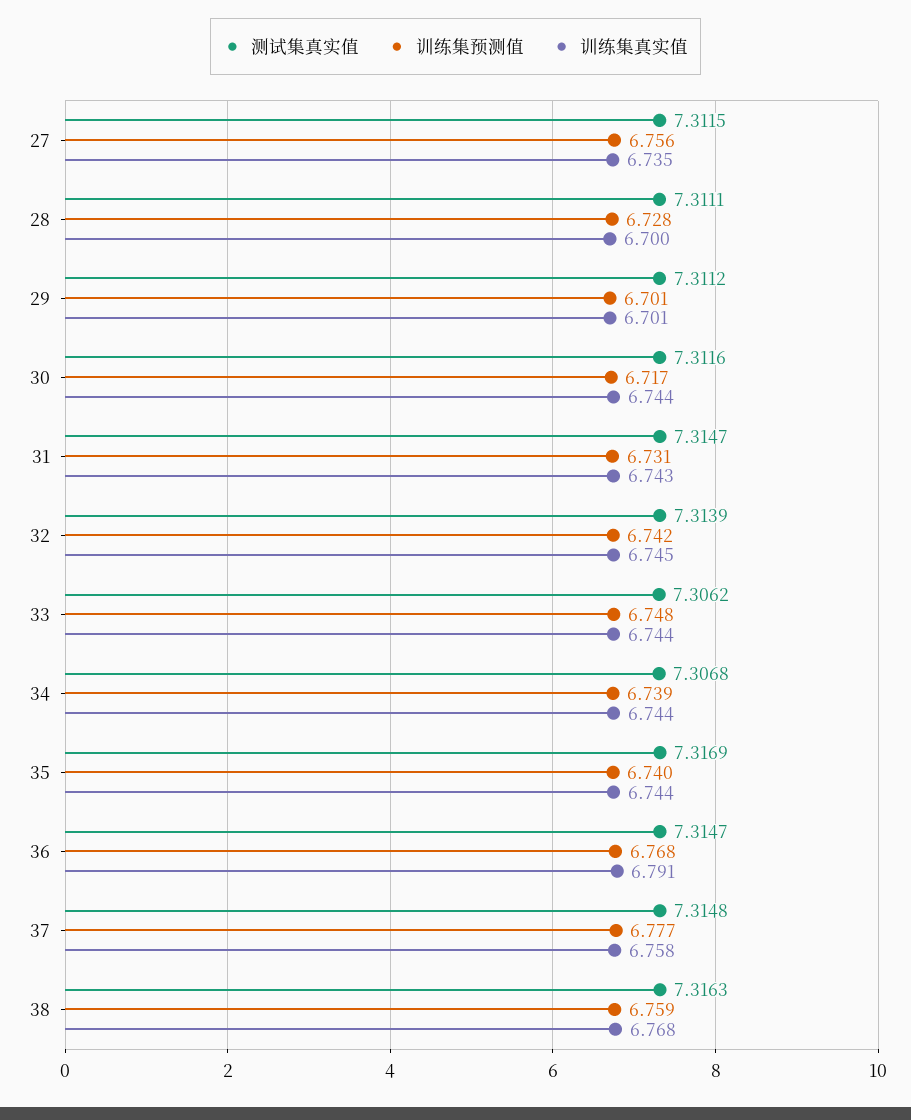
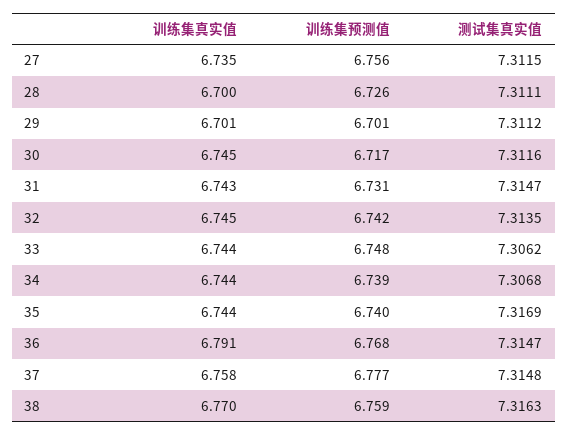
  {
    "测试集真实值": {
      "27": 7.3115,
      "28": 7.3111,
      "29": 7.3112,
      "30": 7.3116,
      "31": 7.3147,
-     "32": 7.3139,
+     "32": 7.3135,
      "33": 7.3062,
      "34": 7.3068,
      "35": 7.3169,
      "36": 7.3147,
      "37": 7.3148,
      "38": 7.3163
    },
    "训练集预测值": {
      "27": 6.756,
-     "28": 6.728,
+     "28": 6.726,
      "29": 6.701,
      "30": 6.717,
      "31": 6.731,
      "32": 6.742,
      "33": 6.748,
      "34": 6.739,
      "35": 6.74,
      "36": 6.768,
      "37": 6.777,
      "38": 6.759
    },
    "训练集真实值": {
      "27": 6.735,
      "28": 6.7,
      "29": 6.701,
-     "30": 6.744,
+     "30": 6.745,
      "31": 6.743,
      "32": 6.745,
      "33": 6.744,
      "34": 6.744,
      "35": 6.744,
      "36": 6.791,
      "37": 6.758,
-     "38": 6.768
+     "38": 6.77
    }
  }

